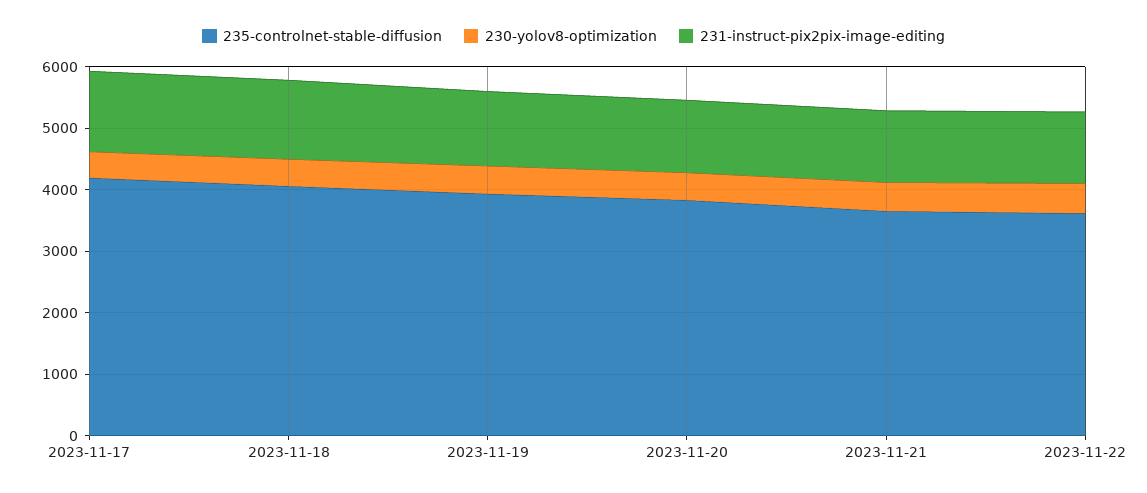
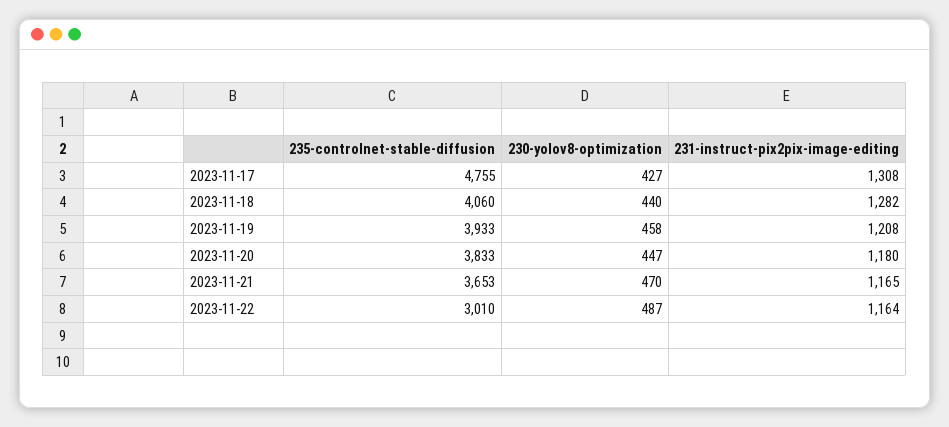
  {
    "235-controlnet-stable-diffusion": {
-     "2023-11-17": 4200,
+     "2023-11-17": 4755,
      "2023-11-18": 4060,
      "2023-11-19": 3933,
      "2023-11-20": 3833,
      "2023-11-21": 3653,
-     "2023-11-22": 3600
+     "2023-11-22": 3010
    },
    "230-yolov8-optimization": {
      "2023-11-17": 427,
      "2023-11-18": 440,
      "2023-11-19": 458,
      "2023-11-20": 447,
      "2023-11-21": 470,
      "2023-11-22": 487
    },
    "231-instruct-pix2pix-image-editing": {
      "2023-11-17": 1308,
      "2023-11-18": 1282,
      "2023-11-19": 1208,
      "2023-11-20": 1180,
      "2023-11-21": 1165,
      "2023-11-22": 1164
    }
  }

